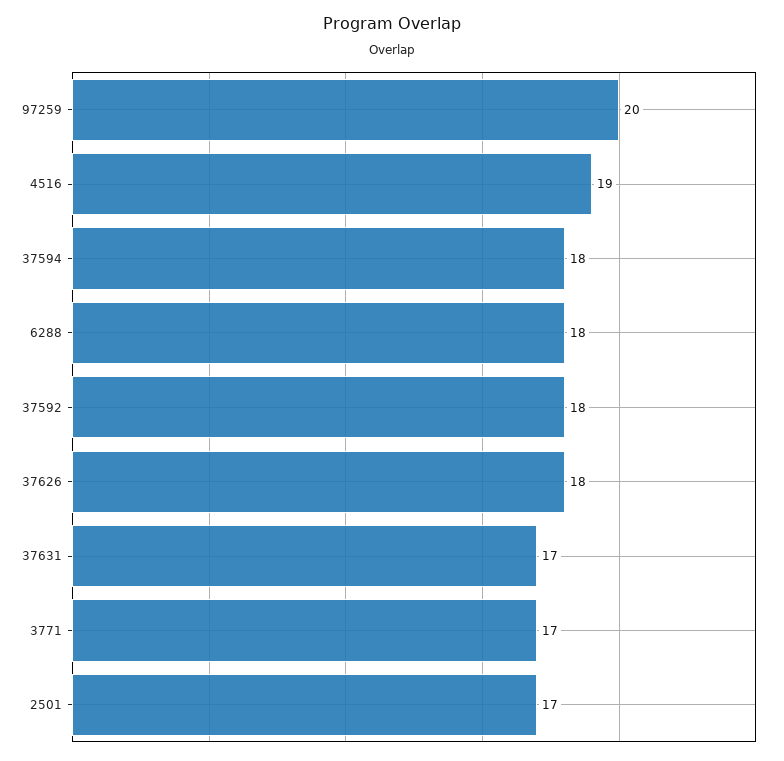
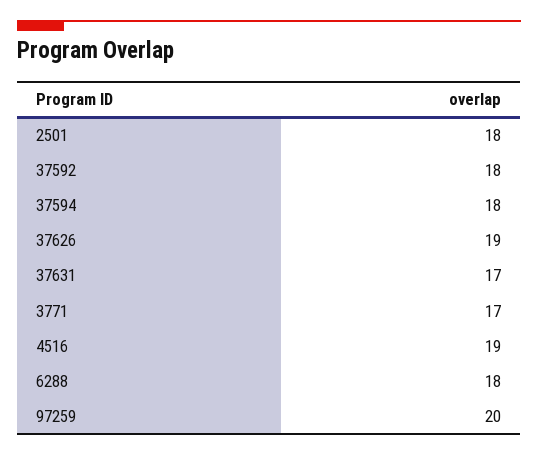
  {
    "97259": 20,
    "4516": 19,
    "37594": 18,
    "6288": 18,
    "37592": 18,
-   "37626": 18,
+   "37626": 19,
    "37631": 17,
    "3771": 17,
-   "2501": 17
+   "2501": 18
  }

